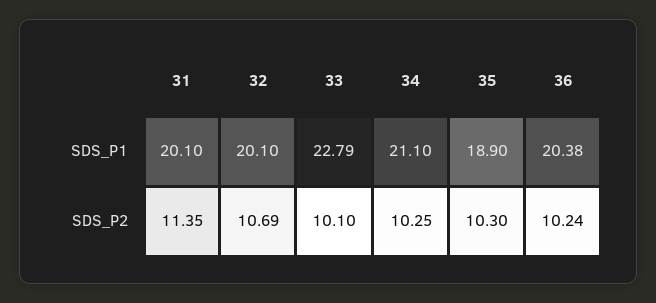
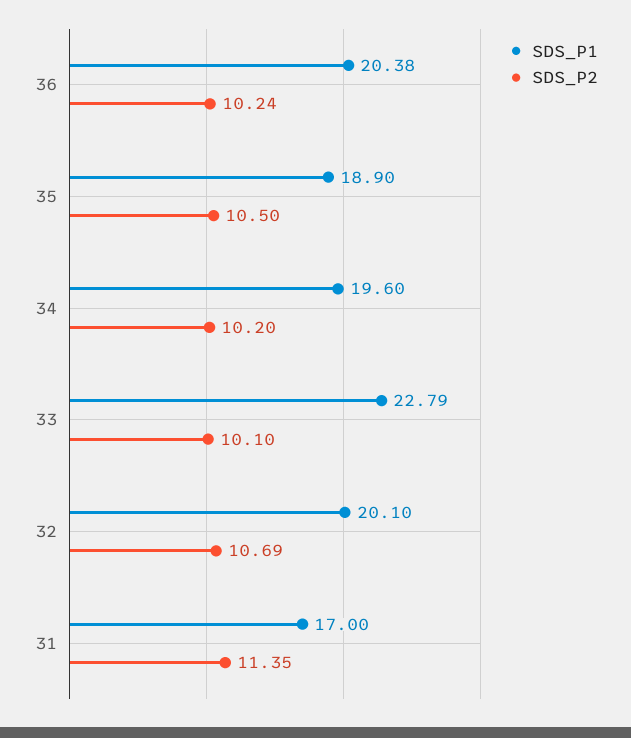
  {
    "SDS_P1": {
-     "31": 20.1,
+     "31": 17,
      "32": 20.1,
      "33": 22.79,
-     "34": 21.1,
+     "34": 19.6,
      "35": 18.9,
      "36": 20.38
    },
    "SDS_P2": {
      "31": 11.35,
      "32": 10.69,
      "33": 10.1,
-     "34": 10.25,
+     "34": 10.2,
-     "35": 10.3,
+     "35": 10.5,
      "36": 10.24
    }
  }

